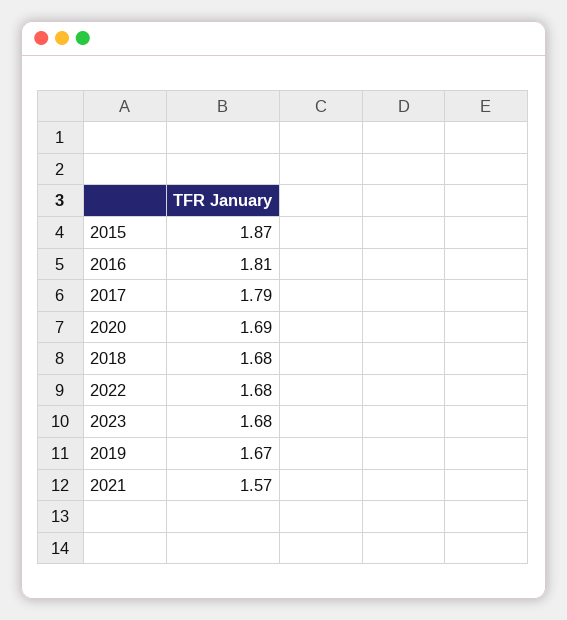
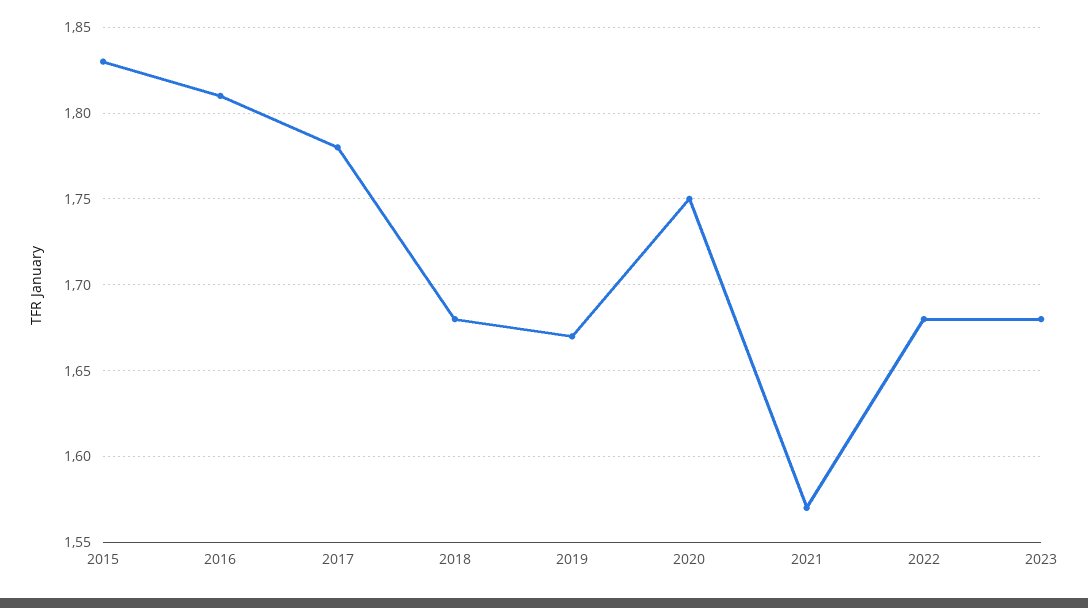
  {
-   "2015": 1.87,
+   "2015": 1.83,
    "2016": 1.81,
-   "2017": 1.79,
+   "2017": 1.78,
-   "2020": 1.69,
+   "2020": 1.75,
    "2018": 1.68,
    "2022": 1.68,
    "2023": 1.68,
    "2019": 1.67,
    "2021": 1.57
  }

